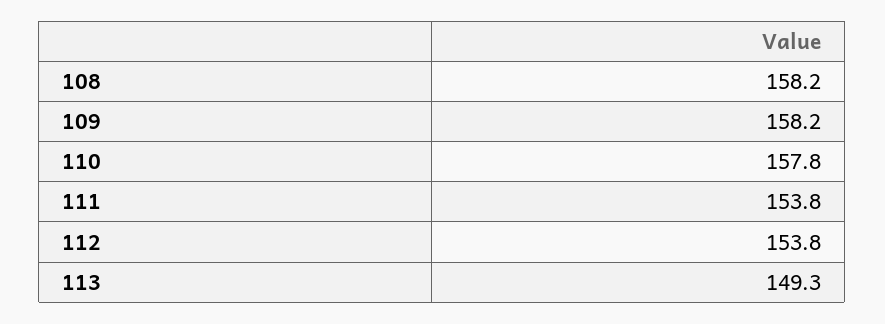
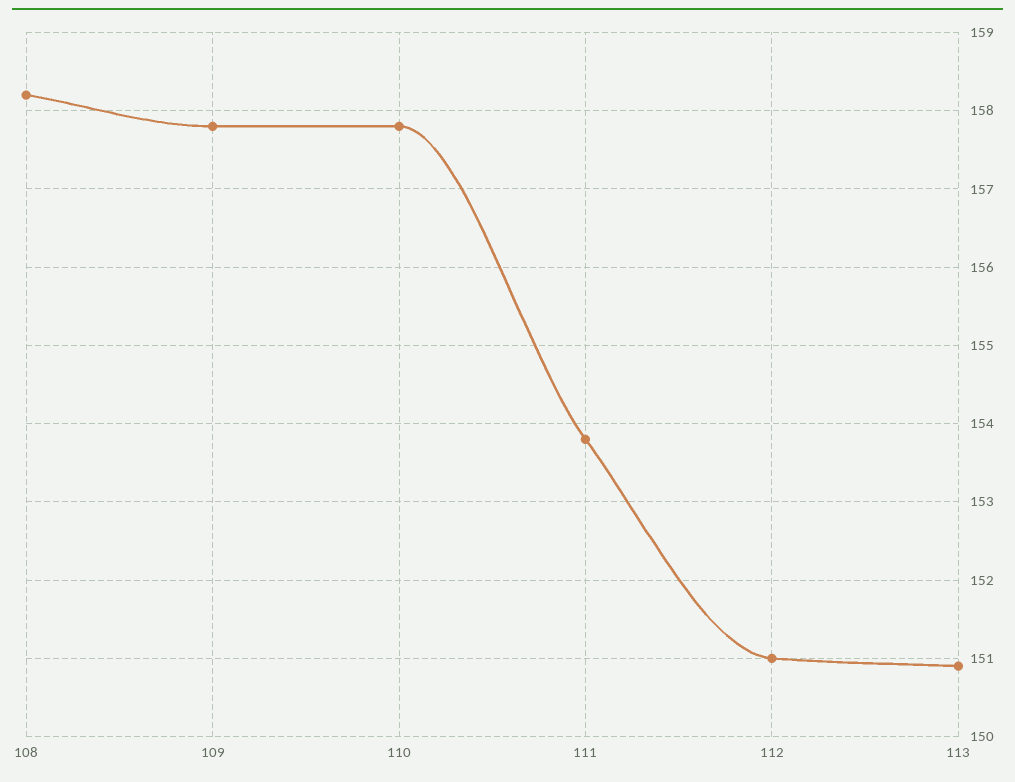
  {
    "108": 158.2,
-   "109": 158.2,
+   "109": 157.8,
    "110": 157.8,
    "111": 153.8,
-   "112": 153.8,
+   "112": 151,
-   "113": 149.3
+   "113": 150.9
  }

